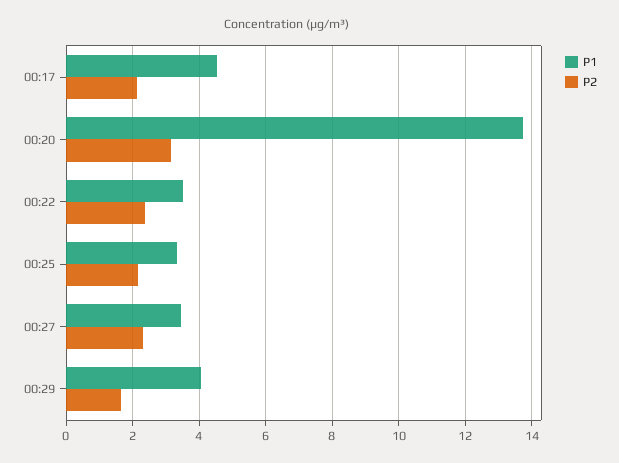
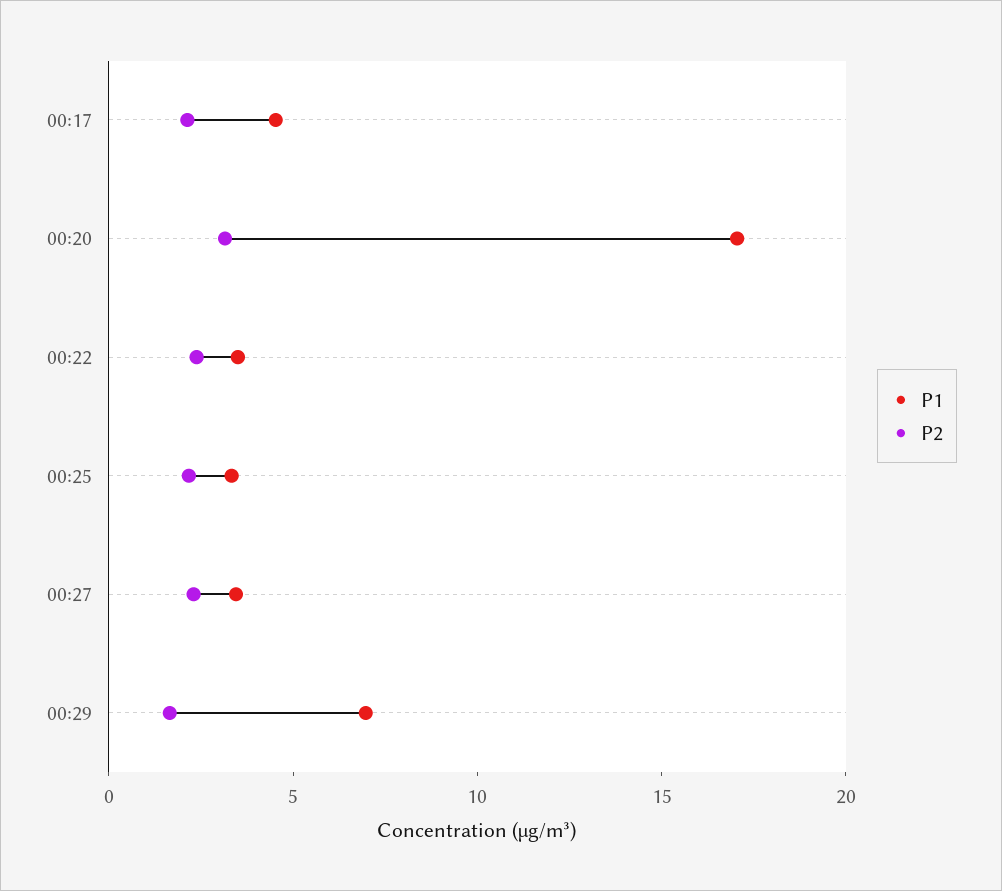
  {
    "P1": {
      "00:17": 4.6,
-     "00:20": 13.8,
+     "00:20": 17,
      "00:22": 3.6,
      "00:25": 3.4,
      "00:27": 3.4,
-     "00:29": 4
+     "00:29": 7
    },
    "P2": {
      "00:17": 2.2,
      "00:20": 3.2,
      "00:22": 2.4,
      "00:25": 2.2,
      "00:27": 2.4,
      "00:29": 1.6
    }
  }

